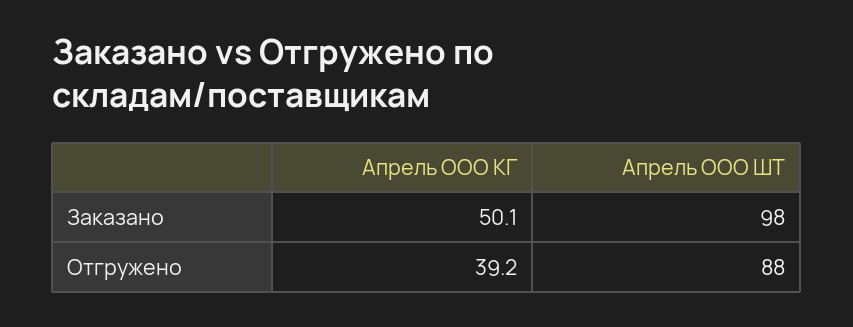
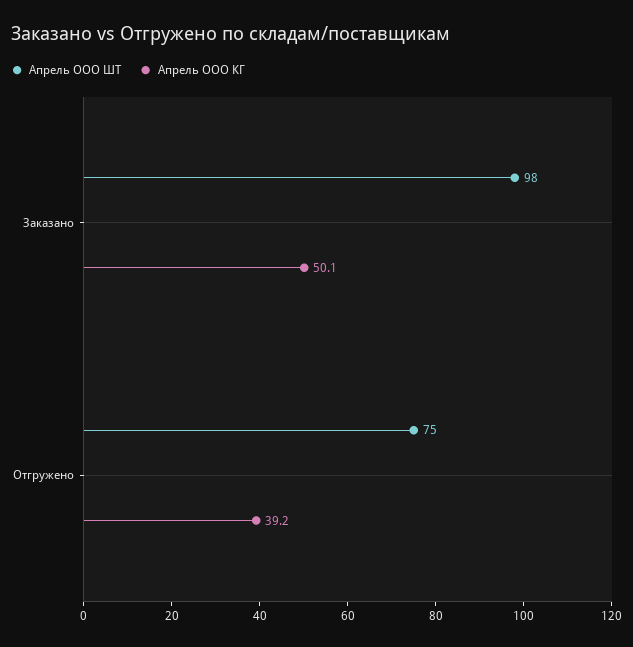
  {
    "Апрель ООО КГ": {
      "Заказано": 50.1,
      "Отгружено": 39.2
    },
    "Апрель ООО ШТ": {
      "Заказано": 98,
-     "Отгружено": 88
+     "Отгружено": 75
    }
  }

